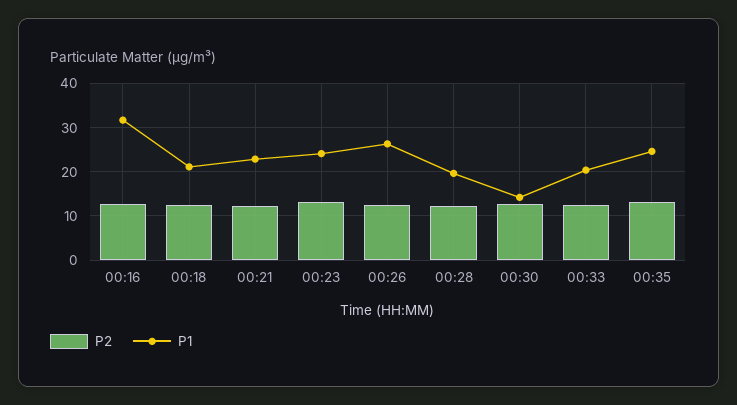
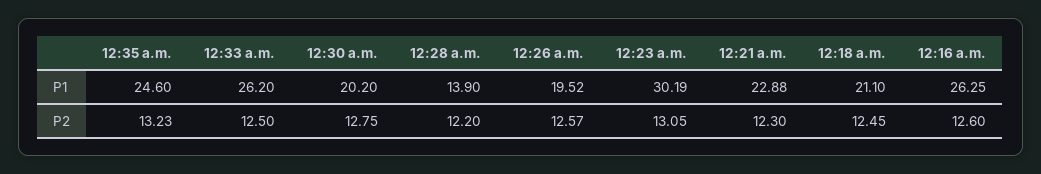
  {
    "P2": {
      "00:16": 12.6,
      "00:18": 12.45,
      "00:21": 12.3,
      "00:23": 13.05,
      "00:26": 12.57,
      "00:28": 12.2,
      "00:30": 12.75,
      "00:33": 12.5,
      "00:35": 13.23
    },
    "P1": {
-     "00:16": 32,
+     "00:16": 26.25,
      "00:18": 21.1,
      "00:21": 22.88,
-     "00:23": 24,
+     "00:23": 30.19,
-     "00:26": 26,
+     "00:26": 19.52,
-     "00:28": 20,
+     "00:28": 13.9,
-     "00:30": 14,
+     "00:30": 20.2,
-     "00:33": 20,
+     "00:33": 26.2,
      "00:35": 24.6
    }
  }

